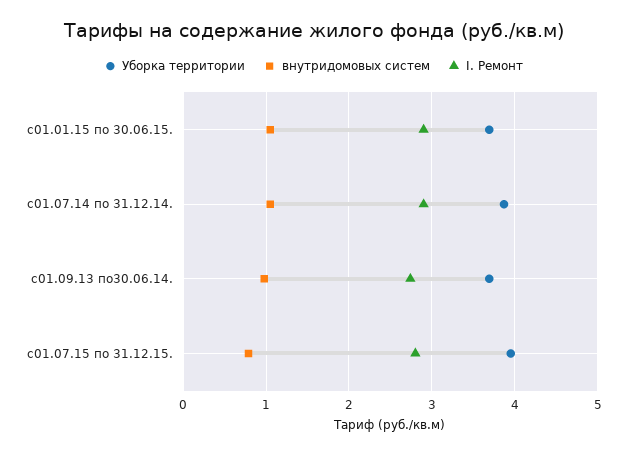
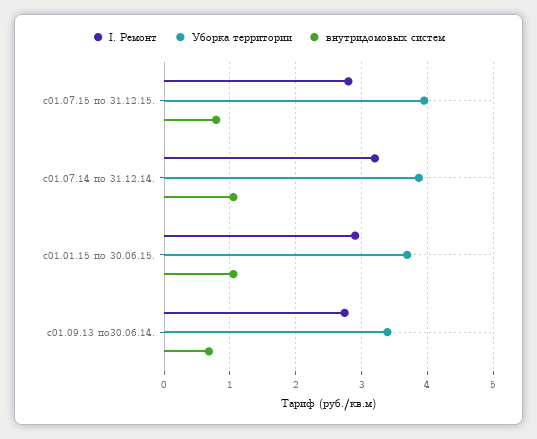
  {
    "Уборка территории": {
      "с01.01.15 по 30.06.15.": 3.7,
      "с01.07.14 по 31.12.14.": 3.9,
-     "с01.09.13 по30.06.14.": 3.7,
+     "с01.09.13 по30.06.14.": 3.4,
      "с01.07.15 по 31.12.15.": 4
    },
    "внутридомовых систем": {
      "с01.01.15 по 30.06.15.": 1.1,
      "с01.07.14 по 31.12.14.": 1.1,
-     "с01.09.13 по30.06.14.": 1,
+     "с01.09.13 по30.06.14.": 0.7,
      "с01.07.15 по 31.12.15.": 0.8
    },
    "I. Ремонт": {
      "с01.01.15 по 30.06.15.": 2.9,
-     "с01.07.14 по 31.12.14.": 2.9,
+     "с01.07.14 по 31.12.14.": 3.2,
      "с01.09.13 по30.06.14.": 2.7,
      "с01.07.15 по 31.12.15.": 2.8
    }
  }

